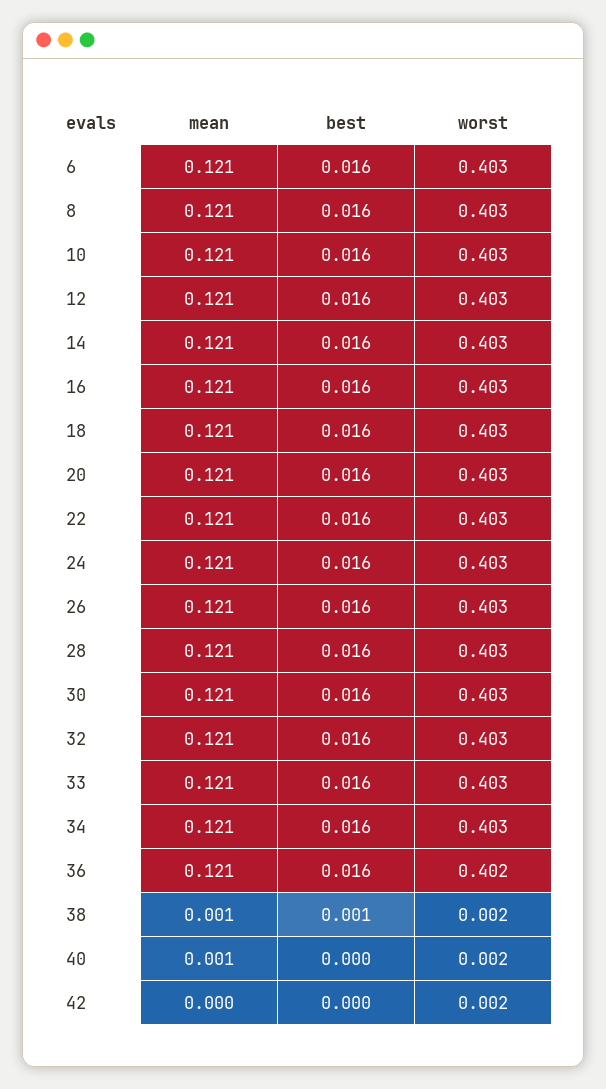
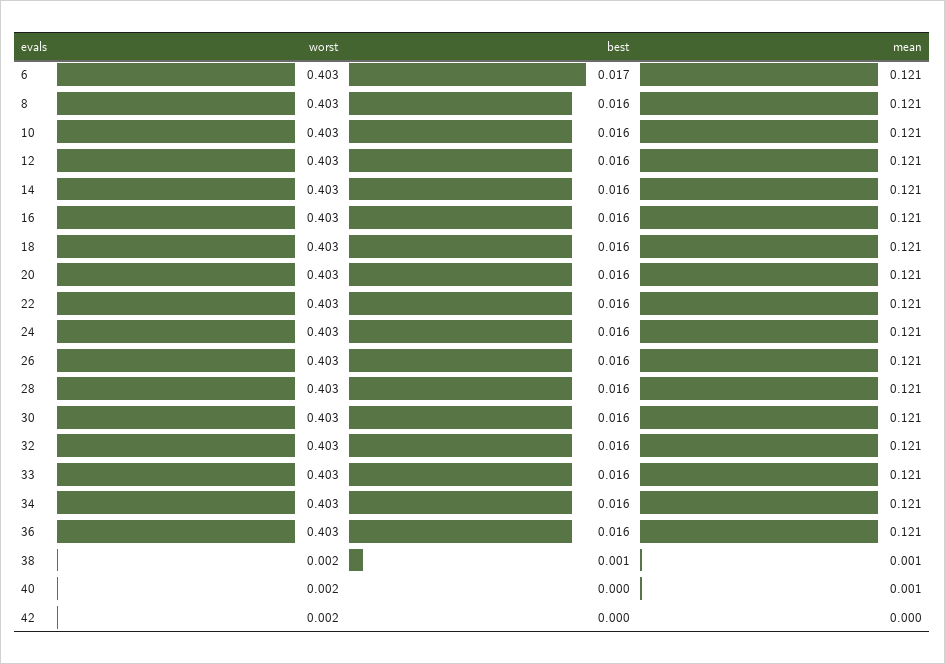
  {
    "mean": {
      "6": 0.121,
      "8": 0.121,
      "10": 0.121,
      "12": 0.121,
      "14": 0.121,
      "16": 0.121,
      "18": 0.121,
      "20": 0.121,
      "22": 0.121,
      "24": 0.121,
      "26": 0.121,
      "28": 0.121,
      "30": 0.121,
      "32": 0.121,
      "33": 0.121,
      "34": 0.121,
      "36": 0.121,
      "38": 0.001,
      "40": 0.001,
      "42": 0
    },
    "best": {
-     "6": 0.016,
+     "6": 0.017,
      "8": 0.016,
      "10": 0.016,
      "12": 0.016,
      "14": 0.016,
      "16": 0.016,
      "18": 0.016,
      "20": 0.016,
      "22": 0.016,
      "24": 0.016,
      "26": 0.016,
      "28": 0.016,
      "30": 0.016,
      "32": 0.016,
      "33": 0.016,
      "34": 0.016,
      "36": 0.016,
      "38": 0.001,
      "40": 0,
      "42": 0
    },
    "worst": {
      "6": 0.403,
      "8": 0.403,
      "10": 0.403,
      "12": 0.403,
      "14": 0.403,
      "16": 0.403,
      "18": 0.403,
      "20": 0.403,
      "22": 0.403,
      "24": 0.403,
      "26": 0.403,
      "28": 0.403,
      "30": 0.403,
      "32": 0.403,
      "33": 0.403,
      "34": 0.403,
-     "36": 0.402,
+     "36": 0.403,
      "38": 0.002,
      "40": 0.002,
      "42": 0.002
    }
  }

